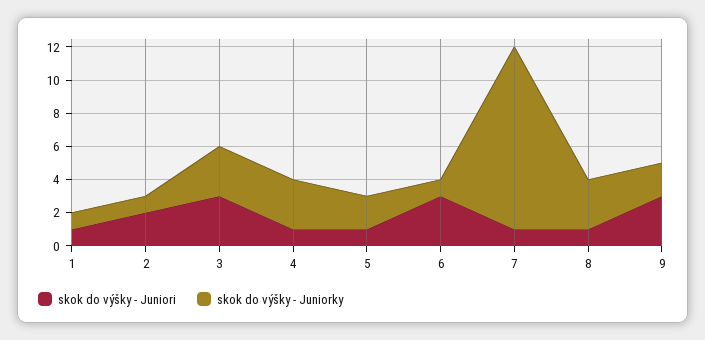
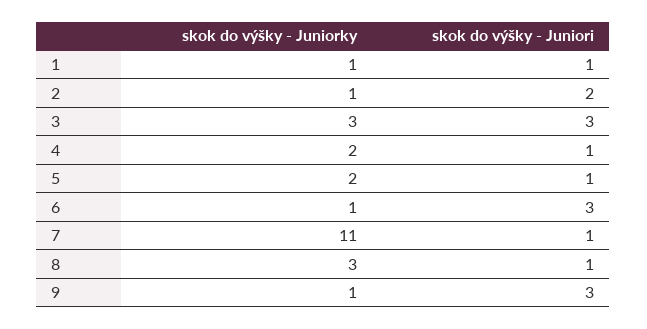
  {
    "skok do výšky - Juniori": {
      "1": 1,
      "2": 2,
      "3": 3,
      "4": 1,
      "5": 1,
      "6": 3,
      "7": 1,
      "8": 1,
      "9": 3
    },
    "skok do výšky - Juniorky": {
      "1": 1,
      "2": 1,
      "3": 3,
-     "4": 3,
+     "4": 2,
      "5": 2,
      "6": 1,
      "7": 11,
      "8": 3,
-     "9": 2
+     "9": 1
    }
  }

